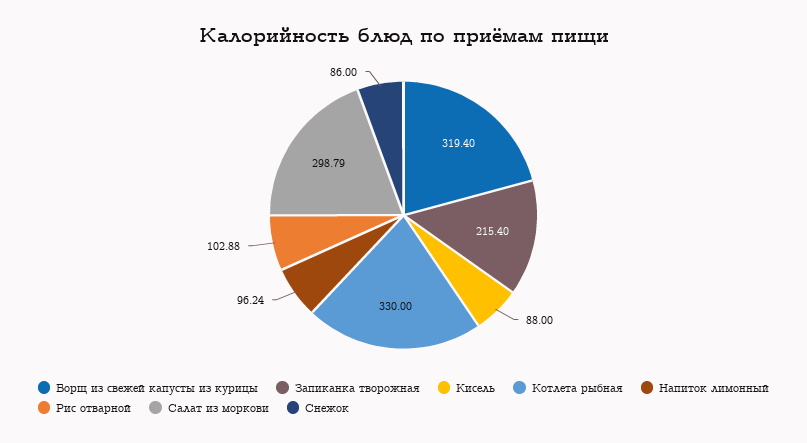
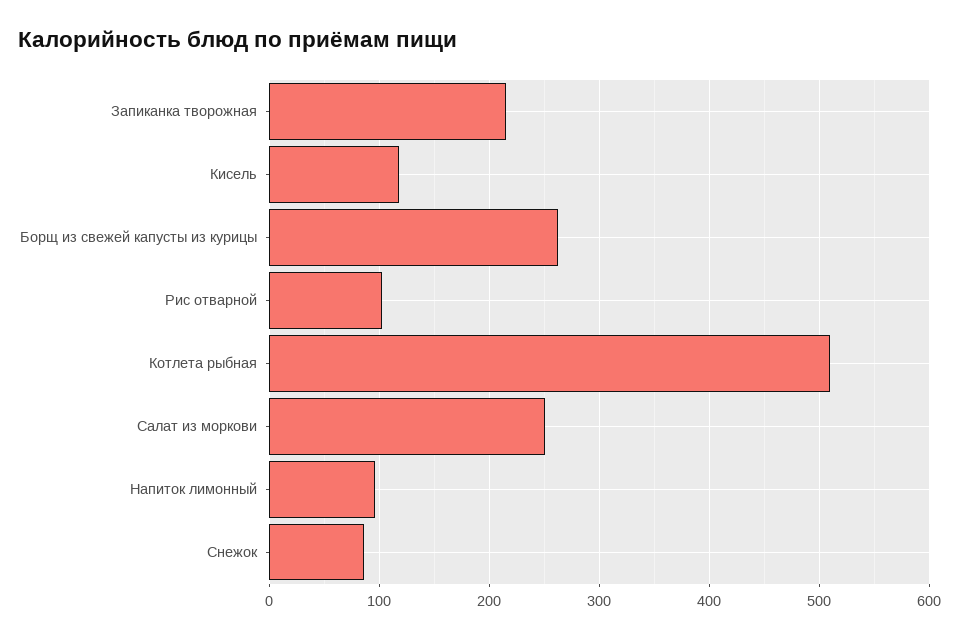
  {
-   "Борщ из свежей капусты из курицы": 319.4,
+   "Борщ из свежей капусты из курицы": 260,
    "Запиканка творожная": 215.4,
-   "Кисель": 88,
+   "Кисель": 120,
-   "Котлета рыбная": 330,
+   "Котлета рыбная": 510,
    "Напиток лимонный": 96.24,
    "Рис отварной": 102.88,
-   "Салат из моркови": 298.79,
+   "Салат из моркови": 250,
    "Снежок": 86
  }

